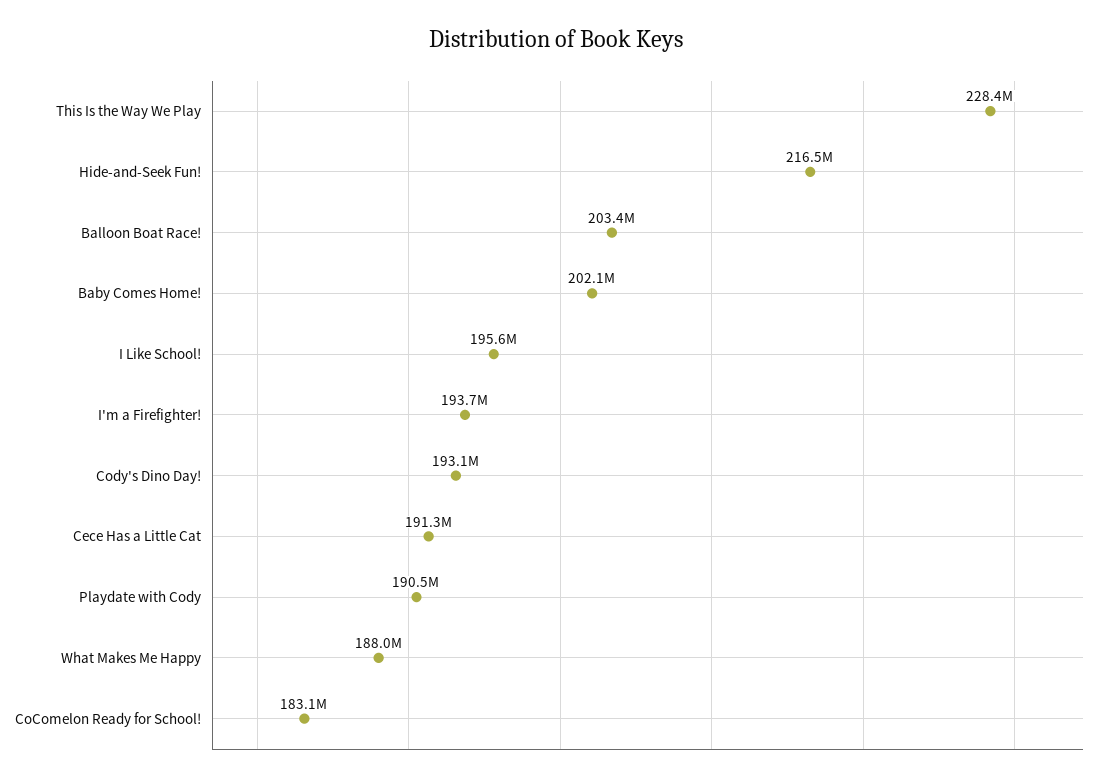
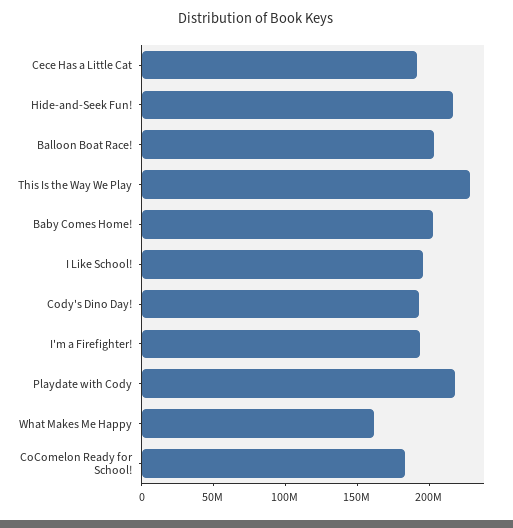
  {
    "This Is the Way We Play": 228400000,
    "Hide-and-Seek Fun!": 216500000,
    "Balloon Boat Race!": 203400000,
    "Baby Comes Home!": 202100000,
    "I Like School!": 195600000,
    "I'm a Firefighter!": 193700000,
    "Cody's Dino Day!": 193100000,
    "Cece Has a Little Cat": 191300000,
-   "Playdate with Cody": 190500000,
+   "Playdate with Cody": 220000000,
-   "What Makes Me Happy": 188000000,
+   "What Makes Me Happy": 160000000,
    "CoComelon Ready for School!": 183100000
  }

